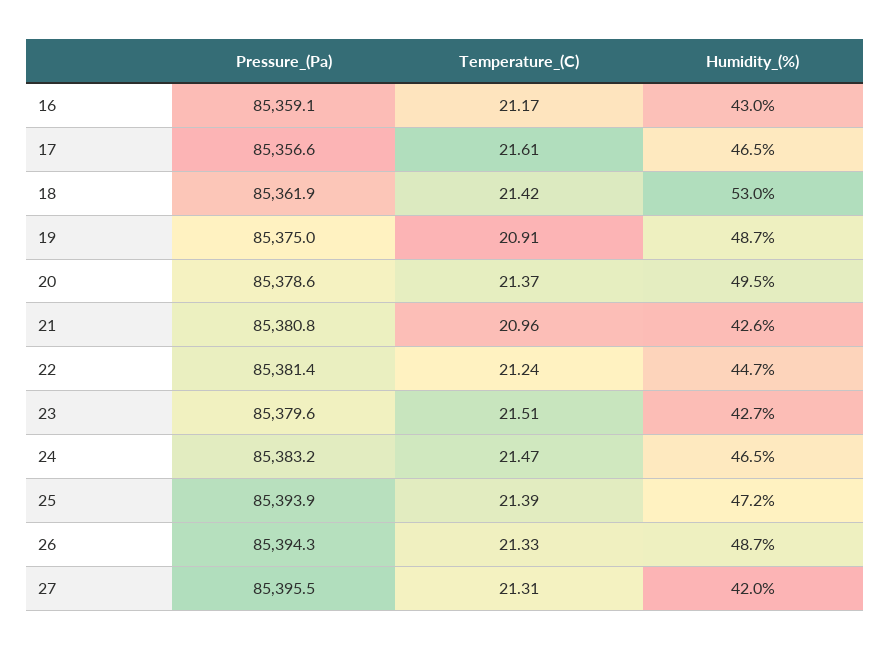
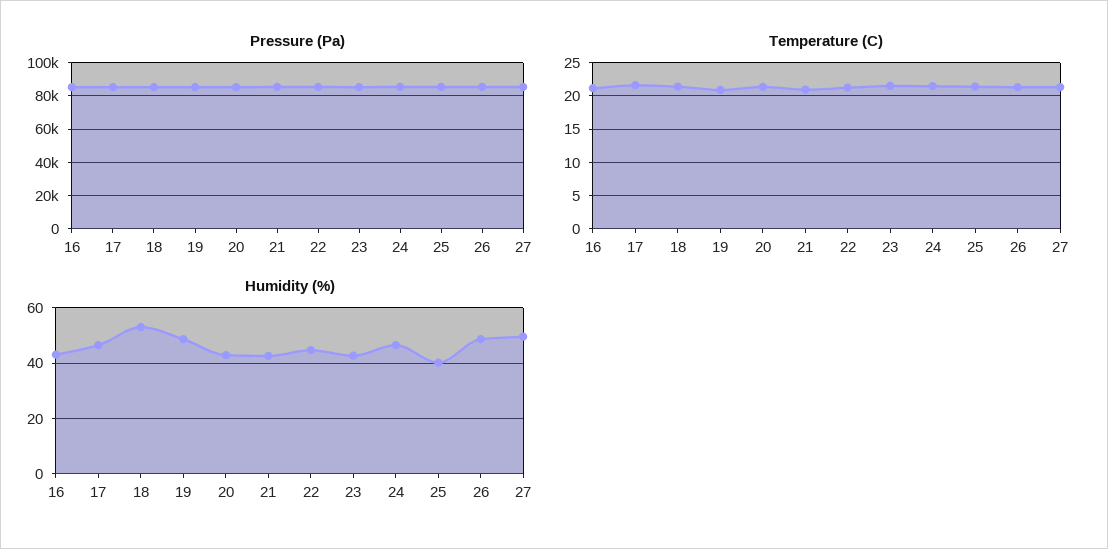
  {
    "Pressure_(Pa)": {
      "16": 85359.1,
      "17": 85356.6,
      "18": 85361.9,
      "19": 85375,
      "20": 85378.6,
      "21": 85380.8,
      "22": 85381.4,
      "23": 85379.6,
      "24": 85383.2,
      "25": 85393.9,
      "26": 85394.3,
      "27": 85395.5
    },
    "Temperature_(C)": {
      "16": 21.17,
      "17": 21.61,
      "18": 21.42,
      "19": 20.91,
      "20": 21.37,
      "21": 20.96,
      "22": 21.24,
      "23": 21.51,
      "24": 21.47,
      "25": 21.39,
      "26": 21.33,
      "27": 21.31
    },
    "Humidity_(%)": {
      "16": 43,
      "17": 46.5,
      "18": 53,
      "19": 48.7,
-     "20": 49.5,
+     "20": 42.5,
      "21": 42.6,
      "22": 44.7,
      "23": 42.7,
      "24": 46.5,
-     "25": 47.2,
+     "25": 40,
      "26": 48.7,
-     "27": 42
+     "27": 50
    }
  }

